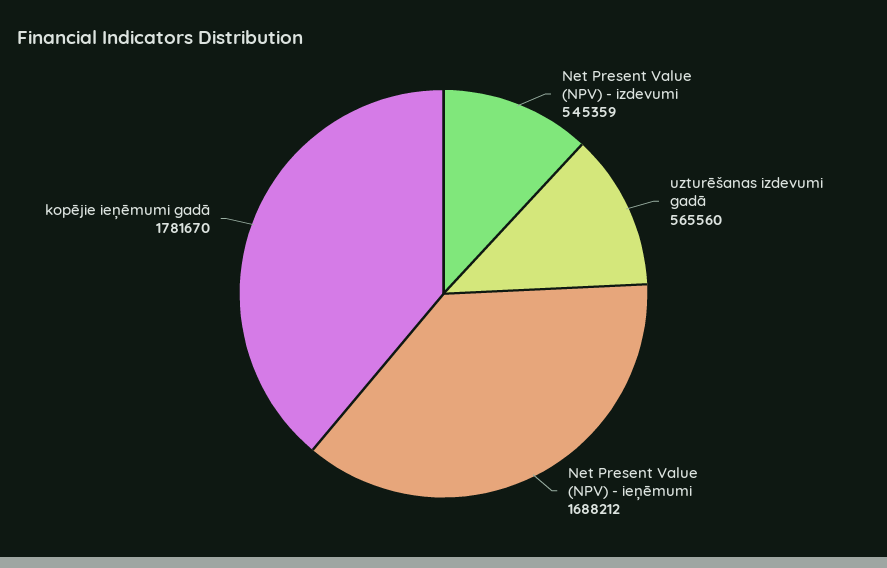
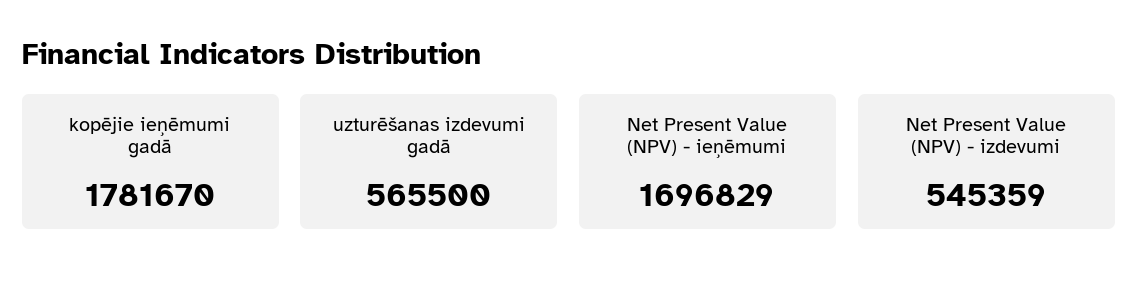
  {
    "Net Present Value (NPV) - izdevumi": 545359,
-   "uzturēšanas izdevumi gadā": 565560,
+   "uzturēšanas izdevumi gadā": 565500,
-   "Net Present Value (NPV) - ieņēmumi": 1688212,
+   "Net Present Value (NPV) - ieņēmumi": 1696829,
    "kopējie ieņēmumi gadā": 1781670
  }

